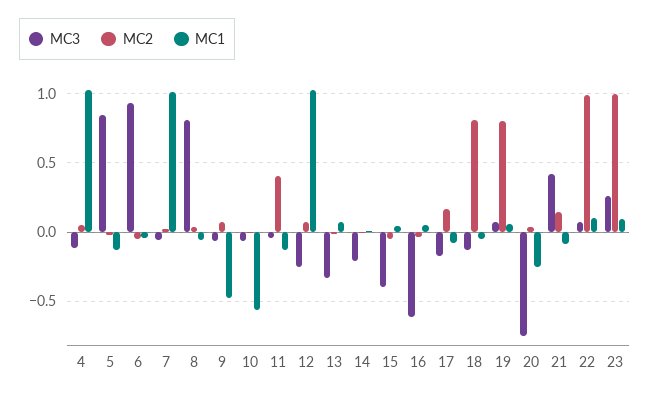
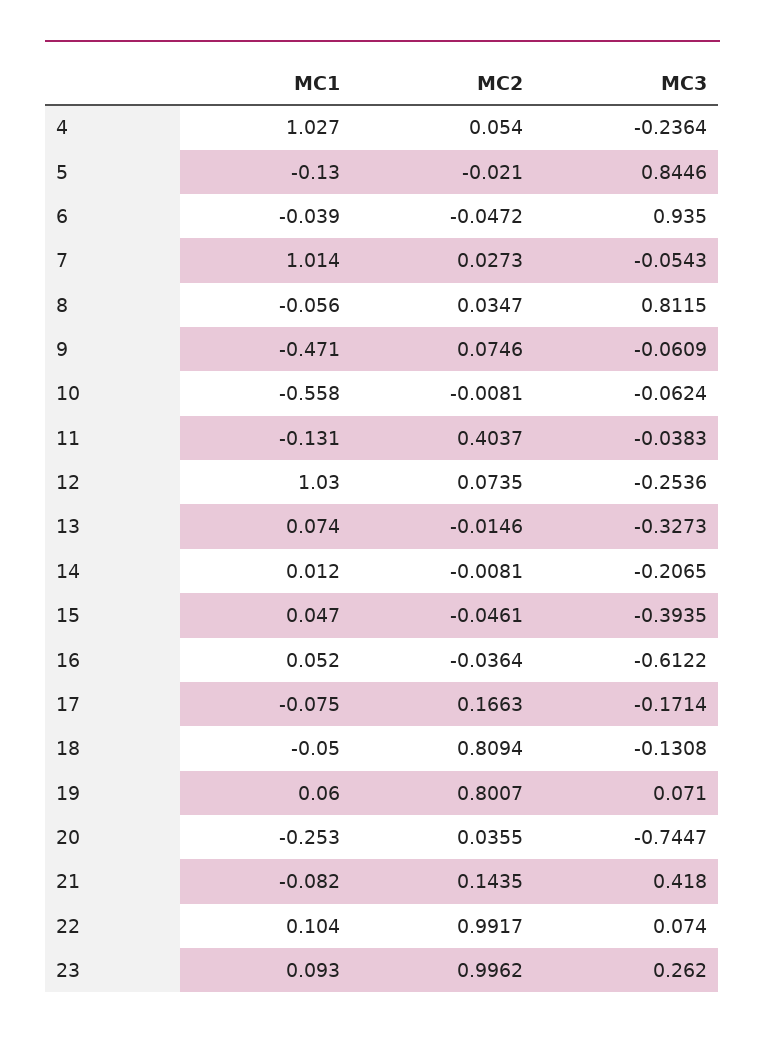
  {
    "MC3": {
-     "4": -0.1,
+     "4": -0.2364,
      "5": 0.8446,
      "6": 0.935,
      "7": -0.0543,
      "8": 0.8115,
      "9": -0.0609,
      "10": -0.0624,
      "11": -0.0383,
      "12": -0.2536,
      "13": -0.3273,
      "14": -0.2065,
      "15": -0.3935,
      "16": -0.6122,
      "17": -0.1714,
      "18": -0.1308,
      "19": 0.071,
      "20": -0.7447,
      "21": 0.418,
      "22": 0.074,
      "23": 0.262
    },
    "MC2": {
      "4": 0.054,
      "5": -0.021,
      "6": -0.0472,
      "7": 0.0273,
      "8": 0.0347,
      "9": 0.0746,
      "10": -0.0081,
      "11": 0.4037,
      "12": 0.0735,
      "13": -0.0146,
      "14": -0.0081,
      "15": -0.0461,
      "16": -0.0364,
      "17": 0.1663,
      "18": 0.8094,
      "19": 0.8007,
      "20": 0.0355,
      "21": 0.1435,
      "22": 0.9917,
      "23": 0.9962
    },
    "MC1": {
      "4": 1.027,
      "5": -0.13,
      "6": -0.039,
      "7": 1.014,
      "8": -0.056,
      "9": -0.471,
      "10": -0.558,
      "11": -0.131,
      "12": 1.03,
      "13": 0.074,
      "14": 0.012,
      "15": 0.047,
      "16": 0.052,
      "17": -0.075,
      "18": -0.05,
      "19": 0.06,
      "20": -0.253,
      "21": -0.082,
      "22": 0.104,
      "23": 0.093
    }
  }

